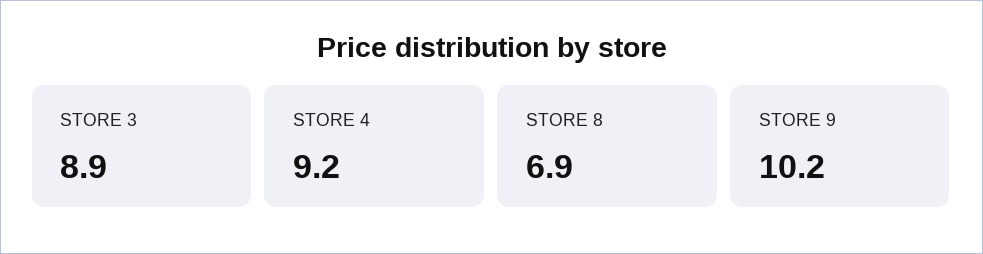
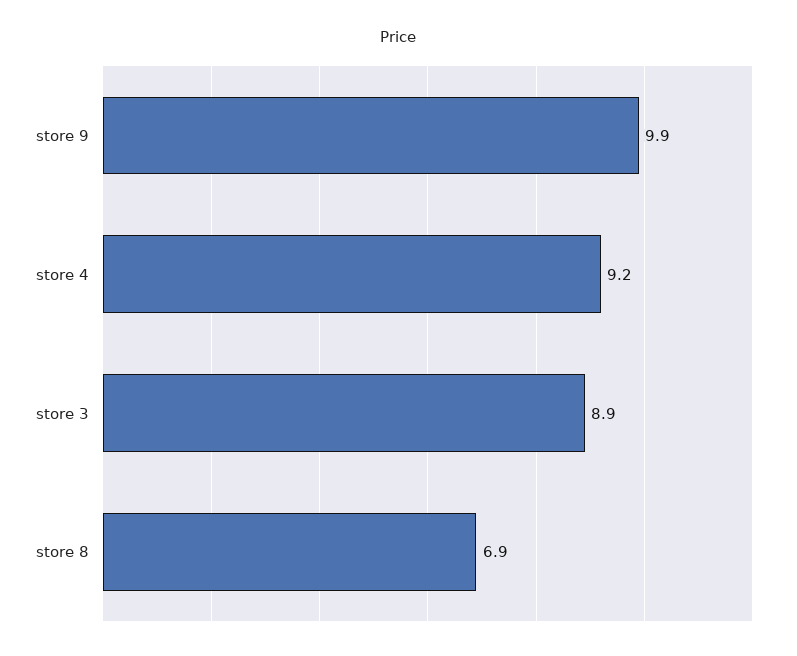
  {
    "STORE 3": 8.9,
    "STORE 4": 9.2,
    "STORE 8": 6.9,
-   "STORE 9": 10.2
+   "STORE 9": 9.9
  }

